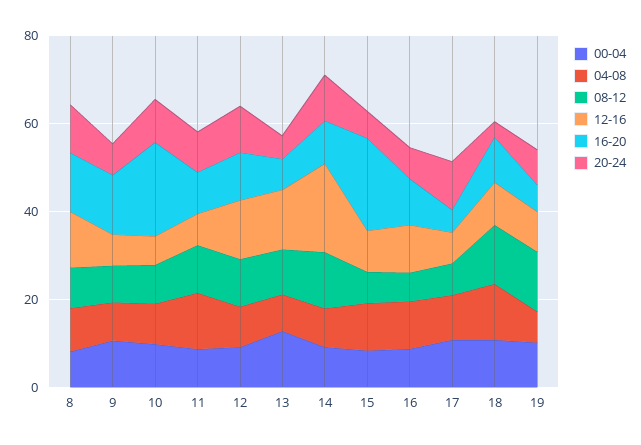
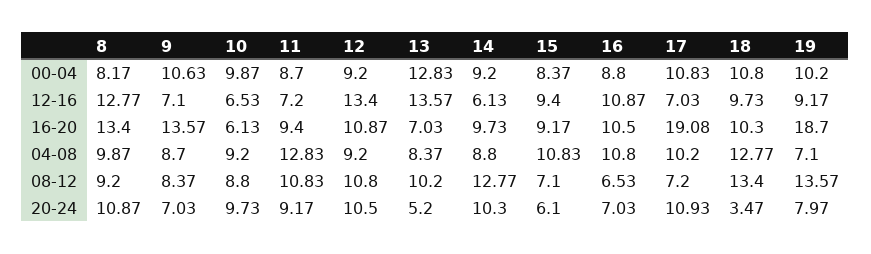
  {
    "00-04": {
      "8": 8.17,
      "9": 10.63,
      "10": 9.87,
      "11": 8.7,
      "12": 9.2,
      "13": 12.83,
      "14": 9.2,
      "15": 8.37,
      "16": 8.8,
      "17": 10.83,
      "18": 10.8,
      "19": 10.2
    },
    "04-08": {
      "8": 9.87,
      "9": 8.7,
      "10": 9.2,
      "11": 12.83,
      "12": 9.2,
      "13": 8.37,
      "14": 8.8,
      "15": 10.83,
      "16": 10.8,
      "17": 10.2,
      "18": 12.77,
      "19": 7.1
    },
    "08-12": {
      "8": 9.2,
      "9": 8.37,
      "10": 8.8,
      "11": 10.83,
      "12": 10.8,
      "13": 10.2,
      "14": 12.77,
      "15": 7.1,
      "16": 6.53,
      "17": 7.2,
      "18": 13.4,
      "19": 13.57
    },
    "12-16": {
      "8": 12.77,
      "9": 7.1,
      "10": 6.53,
      "11": 7.2,
      "12": 13.4,
      "13": 13.57,
-     "14": 20,
+     "14": 6.13,
      "15": 9.4,
      "16": 10.87,
      "17": 7.03,
      "18": 9.73,
      "19": 9.17
    },
    "16-20": {
      "8": 13.4,
      "9": 13.57,
-     "10": 20,
+     "10": 6.13,
      "11": 9.4,
      "12": 10.87,
      "13": 7.03,
      "14": 9.73,
-     "15": 20,
+     "15": 9.17,
      "16": 10.5,
-     "17": 5,
+     "17": 19.08,
      "18": 10.3,
-     "19": 5
+     "19": 18.7
    },
    "20-24": {
      "8": 10.87,
      "9": 7.03,
      "10": 9.73,
      "11": 9.17,
      "12": 10.5,
      "13": 5.2,
      "14": 10.3,
      "15": 6.1,
      "16": 7.03,
      "17": 10.93,
      "18": 3.47,
      "19": 7.97
    }
  }

